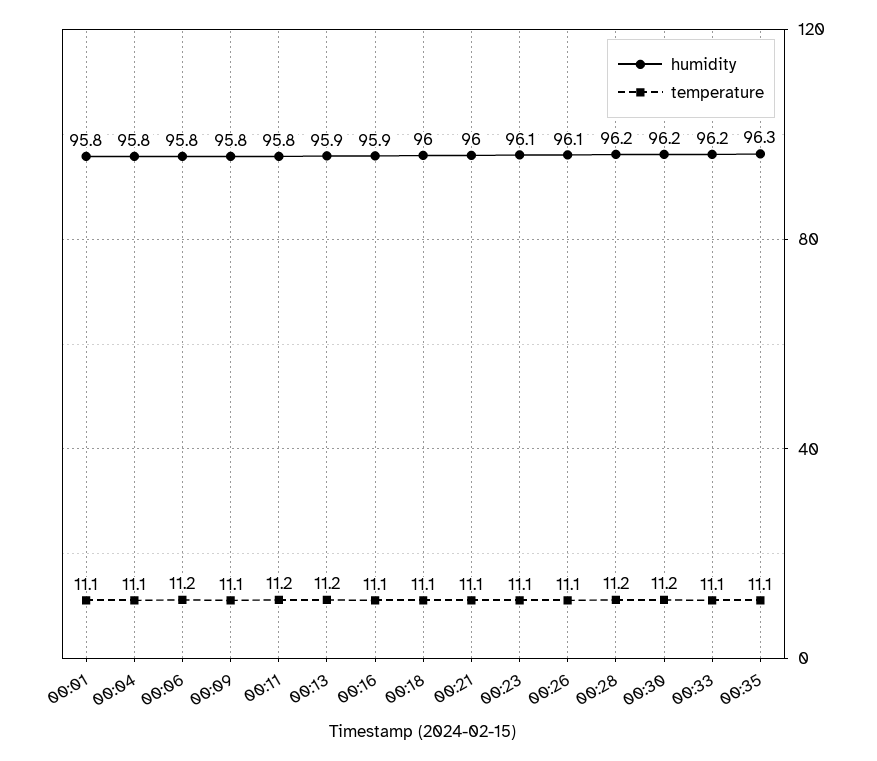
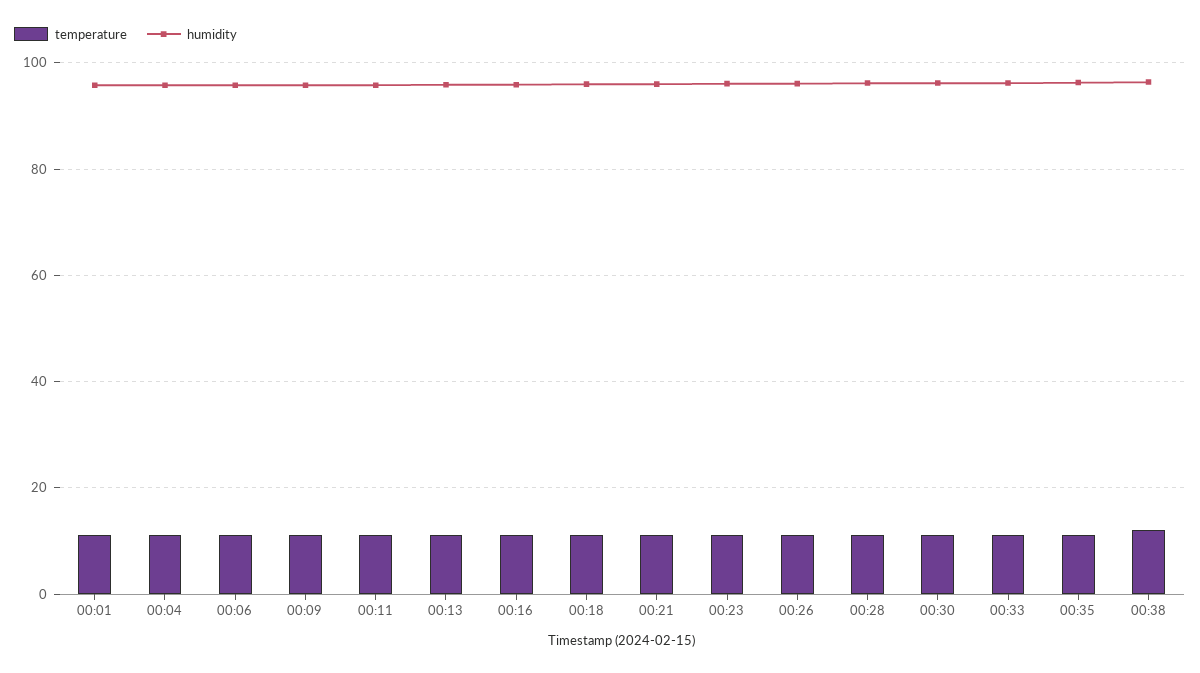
  {
    "humidity": {
      "00:01": 95.8,
      "00:04": 95.8,
      "00:06": 95.8,
      "00:09": 95.8,
      "00:11": 95.8,
      "00:13": 95.9,
      "00:16": 95.9,
      "00:18": 96,
      "00:21": 96,
      "00:23": 96.1,
      "00:26": 96.1,
      "00:28": 96.2,
      "00:30": 96.2,
      "00:33": 96.2,
-     "00:35": 96.3
+     "00:35": 96.3,
+     "00:38": 96
    },
    "temperature": {
      "00:01": 11.1,
      "00:04": 11.1,
      "00:06": 11.2,
      "00:09": 11.1,
      "00:11": 11.2,
      "00:13": 11.2,
      "00:16": 11.1,
      "00:18": 11.1,
      "00:21": 11.1,
      "00:23": 11.1,
      "00:26": 11.1,
      "00:28": 11.2,
      "00:30": 11.2,
      "00:33": 11.1,
-     "00:35": 11.1
+     "00:35": 11.1,
+     "00:38": 12
    }
  }

